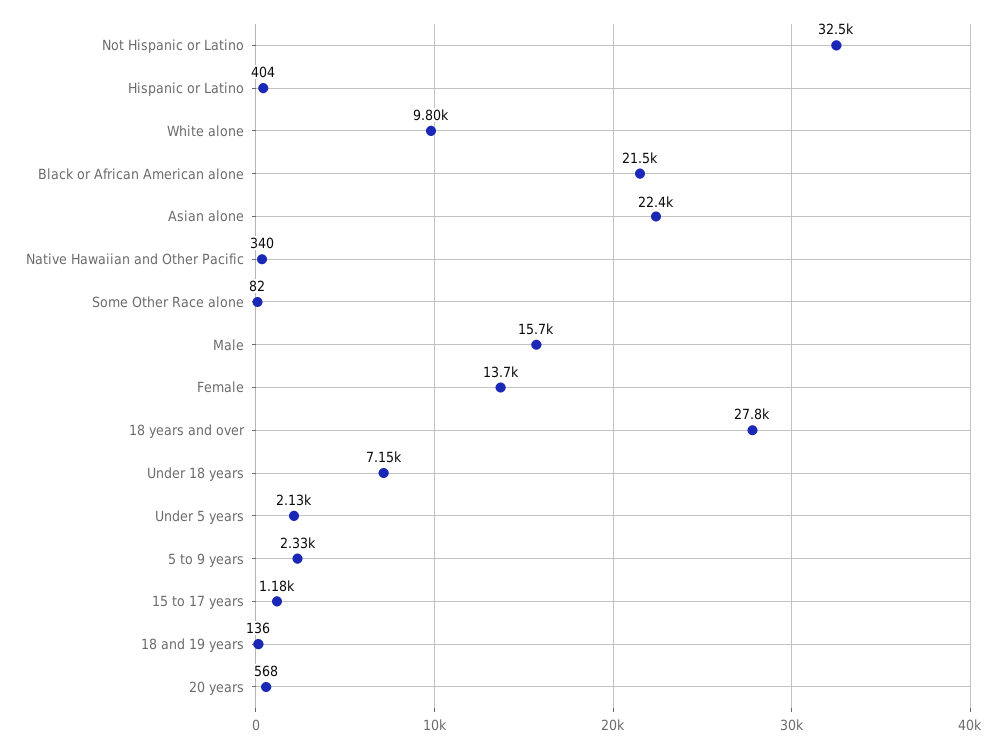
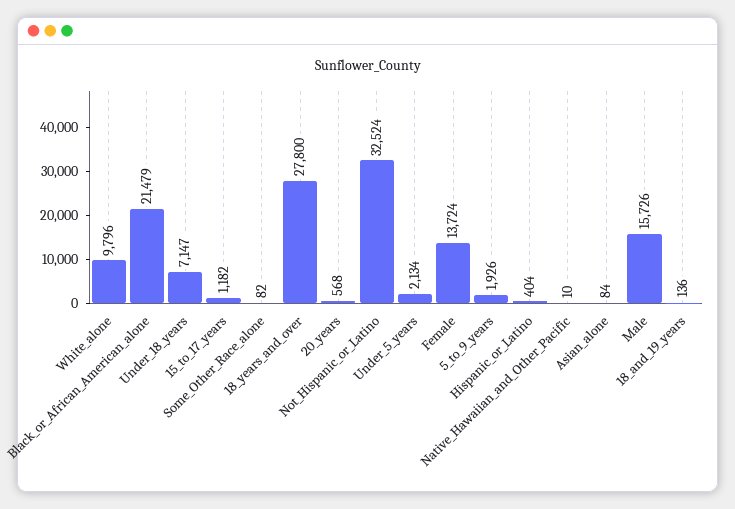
  {
    "Not Hispanic or Latino": 32524,
    "Hispanic or Latino": 404,
    "White alone": 9796,
    "Black or African American alone": 21479,
-   "Asian alone": 22400,
+   "Asian alone": 84,
-   "Native Hawaiian and Other Pacific": 340,
+   "Native Hawaiian and Other Pacific": 10,
    "Some Other Race alone": 82,
    "Male": 15726,
    "Female": 13724,
    "18 years and over": 27800,
    "Under 18 years": 7147,
    "Under 5 years": 2134,
-   "5 to 9 years": 2330,
+   "5 to 9 years": 1926,
    "15 to 17 years": 1182,
    "18 and 19 years": 136,
    "20 years": 568
  }

